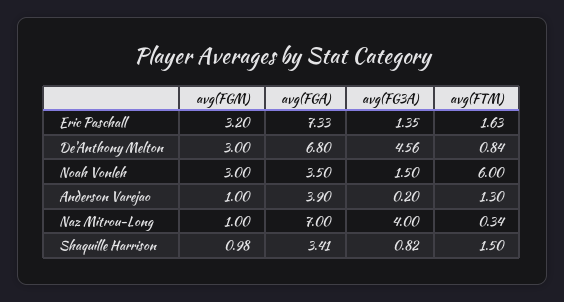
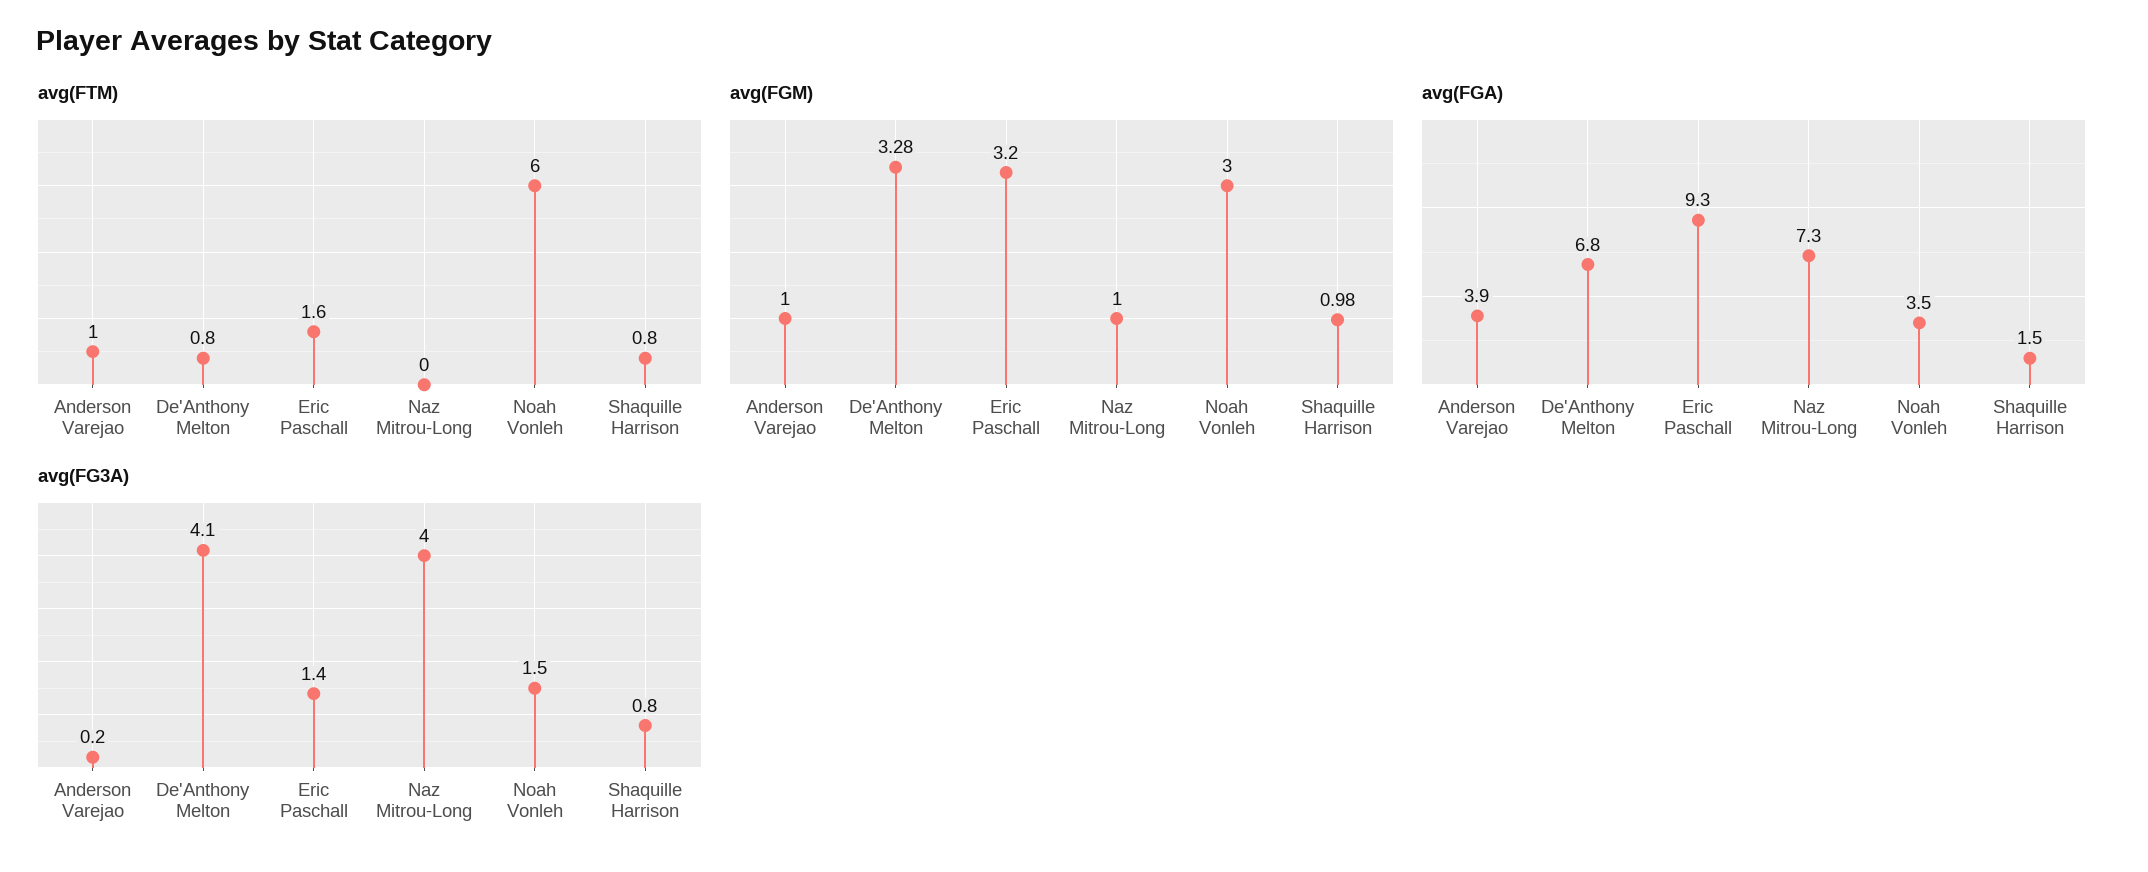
  {
    "avg(FGM)": {
      "Eric Paschall": 3.2,
-     "De'Anthony Melton": 3,
+     "De'Anthony Melton": 3.28,
      "Noah Vonleh": 3,
      "Anderson Varejao": 1,
      "Naz Mitrou-Long": 1,
      "Shaquille Harrison": 0.98
    },
    "avg(FGA)": {
-     "Eric Paschall": 7.33,
+     "Eric Paschall": 9.3,
      "De'Anthony Melton": 6.8,
      "Noah Vonleh": 3.5,
      "Anderson Varejao": 3.9,
-     "Naz Mitrou-Long": 7,
+     "Naz Mitrou-Long": 7.3,
-     "Shaquille Harrison": 3.41
+     "Shaquille Harrison": 1.5
    },
    "avg(FG3A)": {
      "Eric Paschall": 1.35,
-     "De'Anthony Melton": 4.56,
+     "De'Anthony Melton": 4.1,
      "Noah Vonleh": 1.5,
      "Anderson Varejao": 0.2,
      "Naz Mitrou-Long": 4,
      "Shaquille Harrison": 0.82
    },
    "avg(FTM)": {
      "Eric Paschall": 1.63,
      "De'Anthony Melton": 0.84,
      "Noah Vonleh": 6,
-     "Anderson Varejao": 1.3,
+     "Anderson Varejao": 1,
-     "Naz Mitrou-Long": 0.34,
+     "Naz Mitrou-Long": 0,
-     "Shaquille Harrison": 1.5
+     "Shaquille Harrison": 0.8
    }
  }

